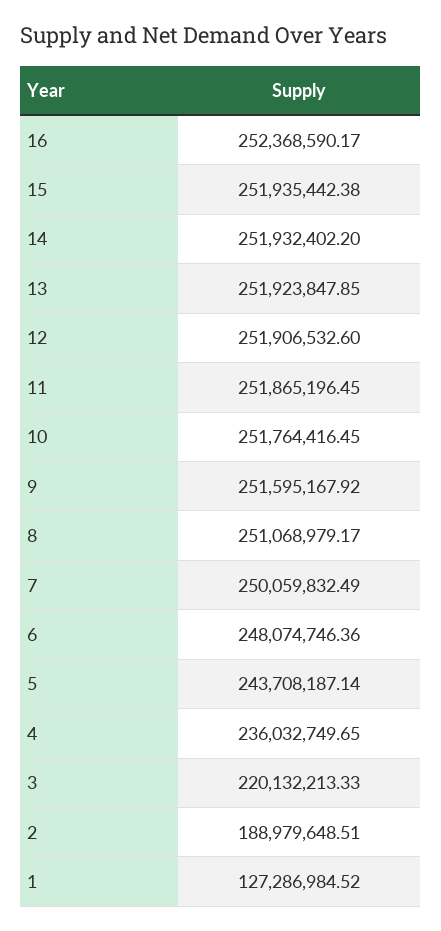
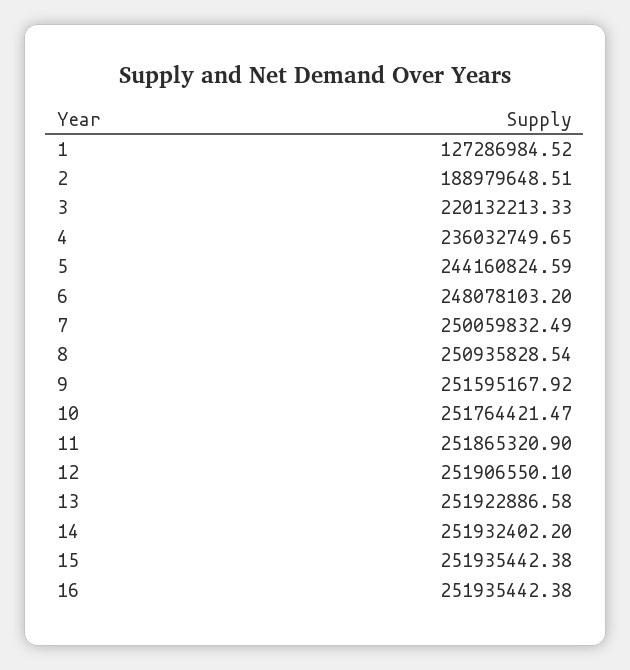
  {
-   "16": 252368590.17,
+   "16": 251935442.38,
    "15": 251935442.38,
    "14": 251932402.2,
-   "13": 251923847.85,
+   "13": 251922886.58,
-   "12": 251906532.6,
+   "12": 251906550.1,
-   "11": 251865196.45,
+   "11": 251865320.9,
-   "10": 251764416.45,
+   "10": 251764421.47,
    "9": 251595167.92,
-   "8": 251068979.17,
+   "8": 250935828.54,
    "7": 250059832.49,
-   "6": 248074746.36,
+   "6": 248078103.2,
-   "5": 243708187.14,
+   "5": 244160824.59,
    "4": 236032749.65,
    "3": 220132213.33,
    "2": 188979648.51,
    "1": 127286984.52
  }

